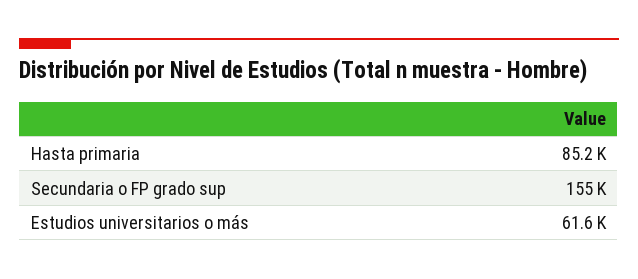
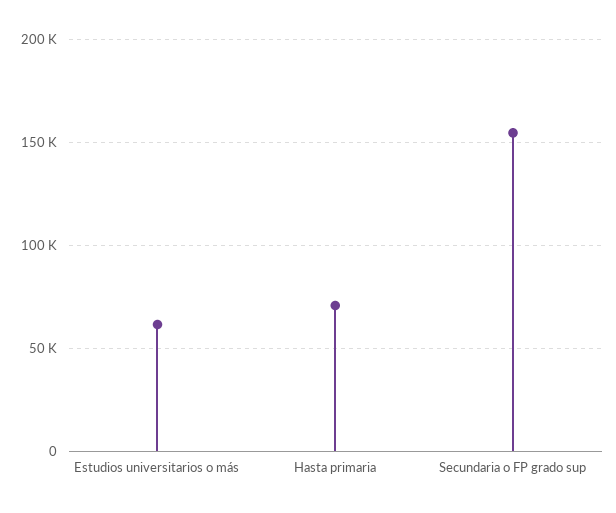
  {
-   "Hasta primaria": 85200,
+   "Hasta primaria": 70000,
    "Secundaria o FP grado sup": 155000,
    "Estudios universitarios o más": 61600
  }

